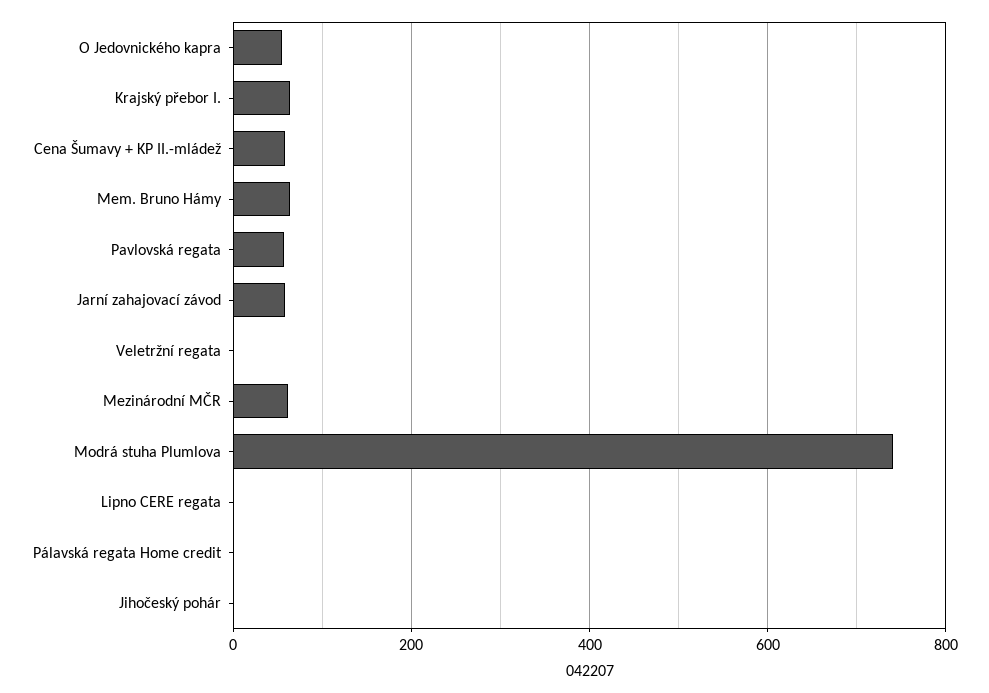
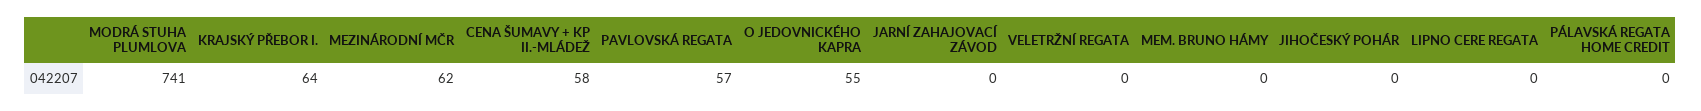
  {
    "O Jedovnického kapra": 55,
    "Krajský přebor I.": 64,
    "Cena Šumavy + KP II.-mládež": 58,
-   "Mem. Bruno Hámy": 60,
+   "Mem. Bruno Hámy": 0,
    "Pavlovská regata": 57,
-   "Jarní zahajovací závod": 60,
+   "Jarní zahajovací závod": 0,
    "Veletržní regata": 0,
    "Mezinárodní MČR": 62,
    "Modrá stuha Plumlova": 741,
    "Lipno CERE regata": 0,
    "Pálavská regata Home credit": 0,
    "Jihоčeský pohár": 0
  }

